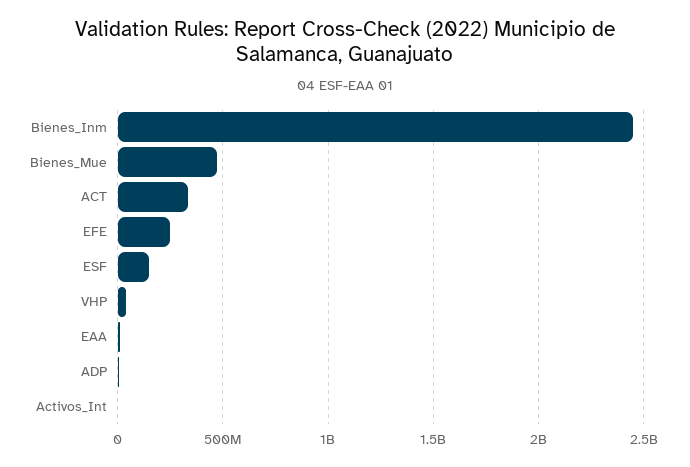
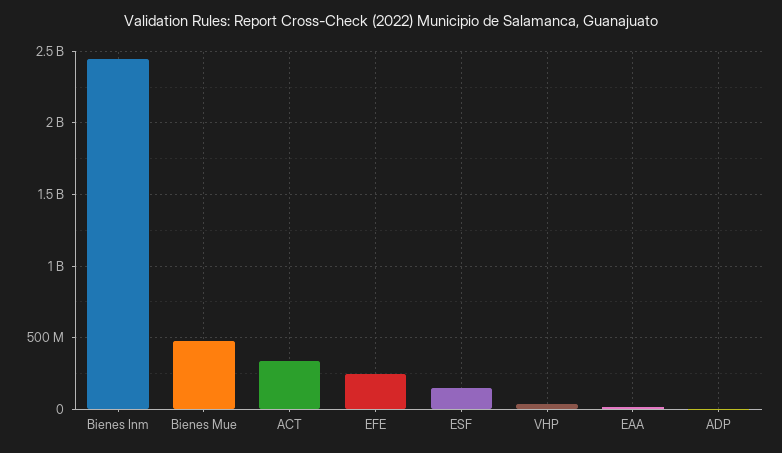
  {
    "Bienes_Inm": 2450000000,
    "Bienes_Mue": 450000000,
    "ACT": 350000000,
    "EFE": 250000000,
    "ESF": 150000000,
    "VHP": 50000000,
    "EAA": 0,
-   "ADP": 0,
+   "ADP": 0
-   "Activos_Int": 0
  }

